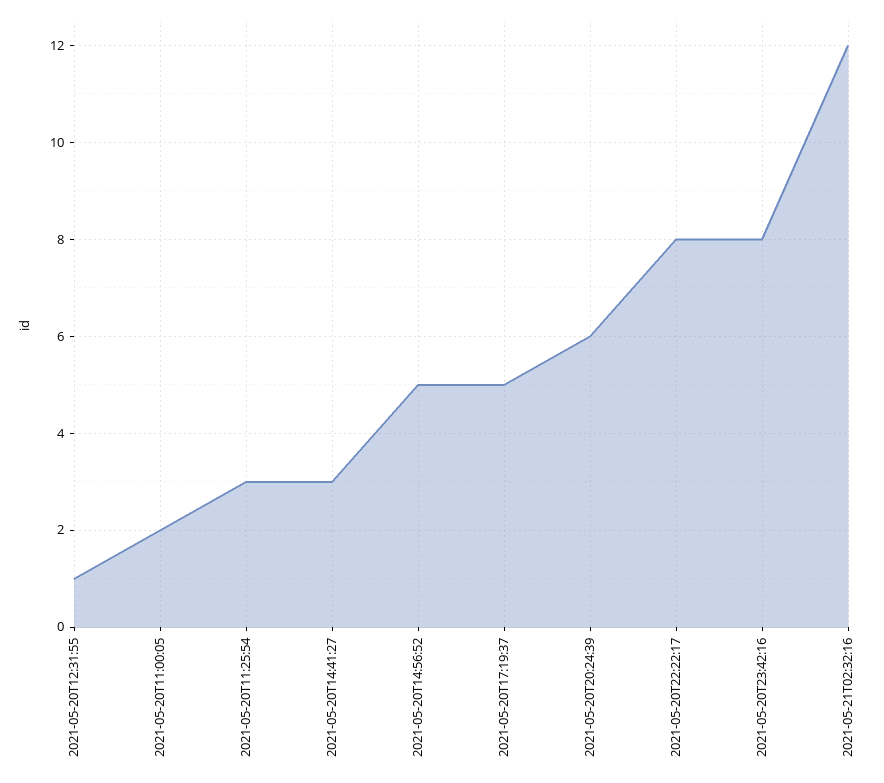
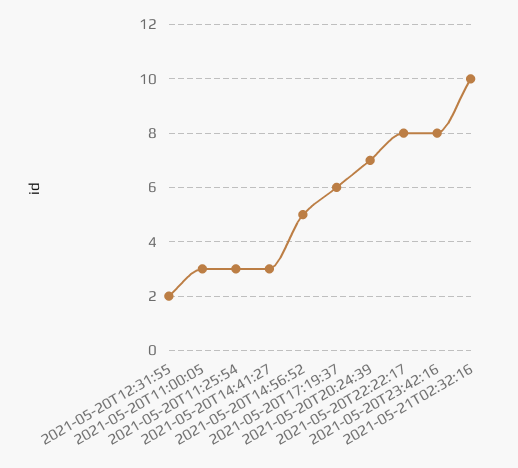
  {
-   "2021-05-20T12:31:55": 1,
+   "2021-05-20T12:31:55": 2,
-   "2021-05-20T11:00:05": 2,
+   "2021-05-20T11:00:05": 3,
    "2021-05-20T11:25:54": 3,
    "2021-05-20T14:41:27": 3,
    "2021-05-20T14:56:52": 5,
-   "2021-05-20T17:19:37": 5,
+   "2021-05-20T17:19:37": 6,
-   "2021-05-20T20:24:39": 6,
+   "2021-05-20T20:24:39": 7,
    "2021-05-20T22:22:17": 8,
    "2021-05-20T23:42:16": 8,
-   "2021-05-21T02:32:16": 12
+   "2021-05-21T02:32:16": 10
  }

